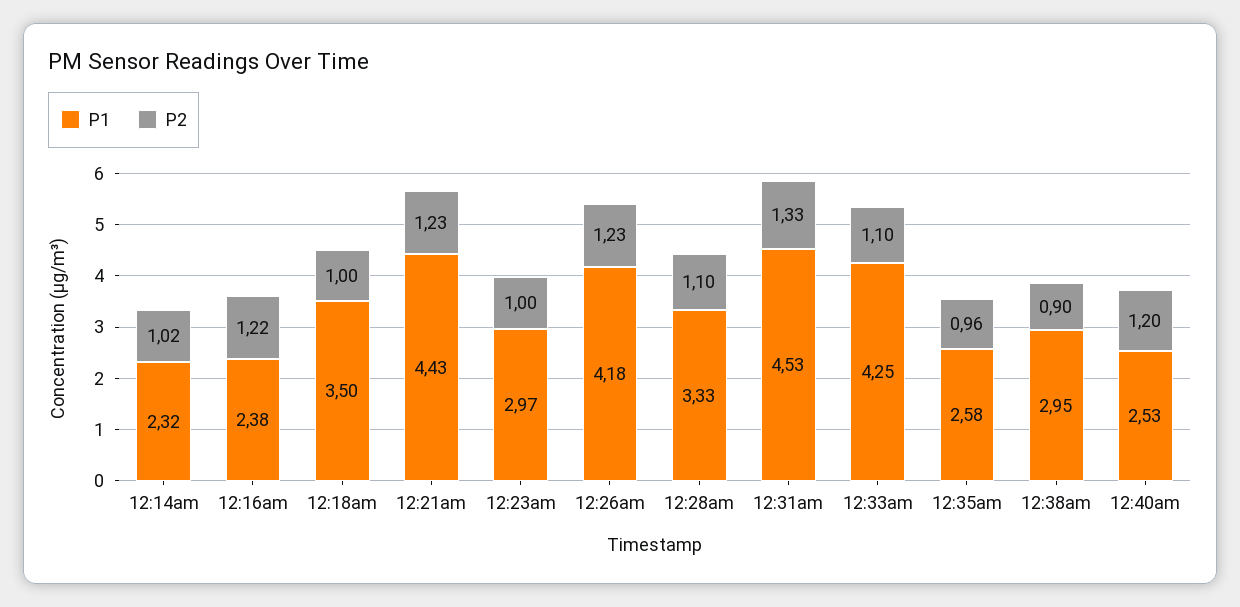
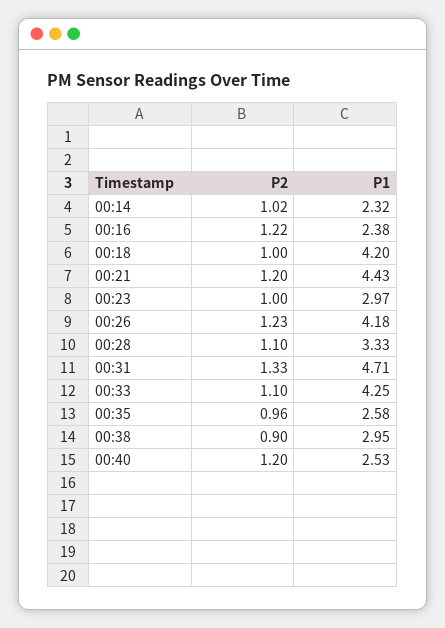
  {
    "P1": {
      "12:14am": 2.32,
      "12:16am": 2.38,
-     "12:18am": 3.5,
+     "12:18am": 4.2,
      "12:21am": 4.43,
      "12:23am": 2.97,
      "12:26am": 4.18,
      "12:28am": 3.33,
-     "12:31am": 4.53,
+     "12:31am": 4.71,
      "12:33am": 4.25,
      "12:35am": 2.58,
      "12:38am": 2.95,
      "12:40am": 2.53
    },
    "P2": {
      "12:14am": 1.02,
      "12:16am": 1.22,
      "12:18am": 1,
-     "12:21am": 1.23,
+     "12:21am": 1.2,
      "12:23am": 1,
      "12:26am": 1.23,
      "12:28am": 1.1,
      "12:31am": 1.33,
      "12:33am": 1.1,
      "12:35am": 0.96,
      "12:38am": 0.9,
      "12:40am": 1.2
    }
  }

